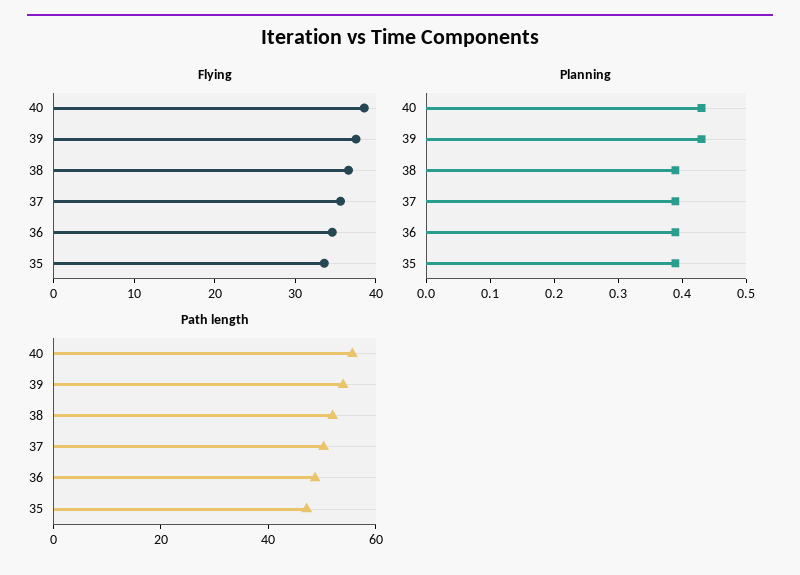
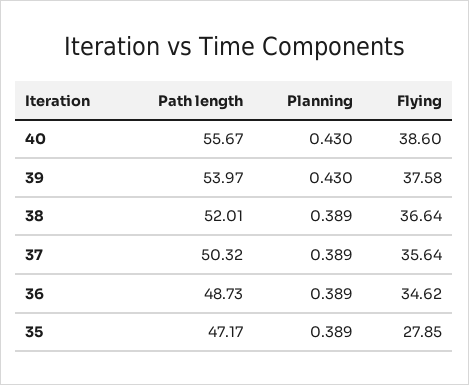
  {
    "Flying": {
      "40": 38.6,
      "39": 37.58,
      "38": 36.64,
      "37": 35.64,
      "36": 34.62,
-     "35": 34
+     "35": 27.85
    },
    "Planning": {
      "40": 0.43,
      "39": 0.43,
      "38": 0.389,
      "37": 0.389,
      "36": 0.389,
      "35": 0.389
    },
    "Path length": {
      "40": 55.67,
      "39": 53.97,
      "38": 52.01,
      "37": 50.32,
      "36": 48.73,
      "35": 47.17
    }
  }

